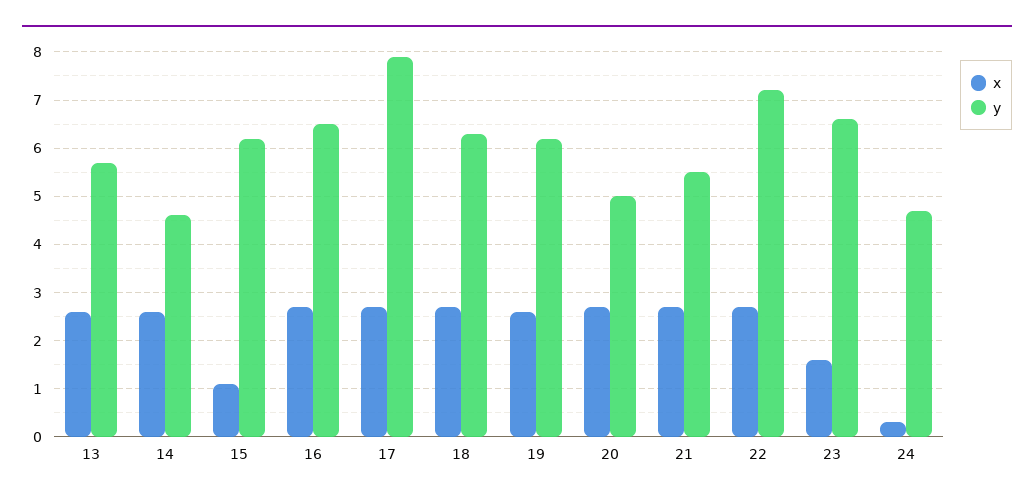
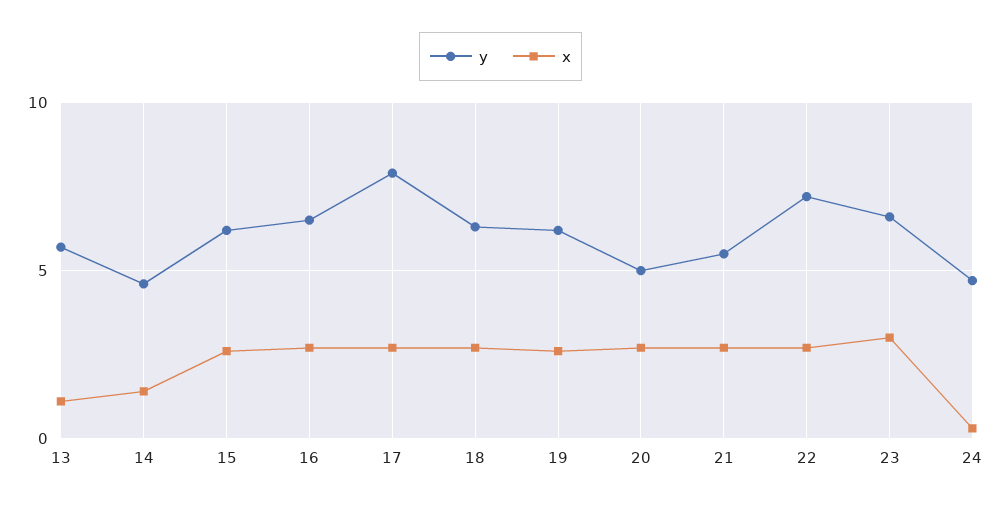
  {
    "x": {
-     "13": 2.5,
+     "13": 1,
-     "14": 2.5,
+     "14": 1.5,
-     "15": 1,
+     "15": 2.5,
      "16": 2.5,
      "17": 2.5,
      "18": 2.5,
      "19": 2.5,
      "20": 2.5,
      "21": 2.5,
      "22": 2.5,
-     "23": 1.5,
+     "23": 3,
      "24": 0.5
    },
    "y": {
      "13": 5.5,
      "14": 4.5,
      "15": 6,
      "16": 6.5,
      "17": 8,
      "18": 6.5,
      "19": 6,
      "20": 5,
      "21": 5.5,
      "22": 7,
      "23": 6.5,
      "24": 4.5
    }
  }

